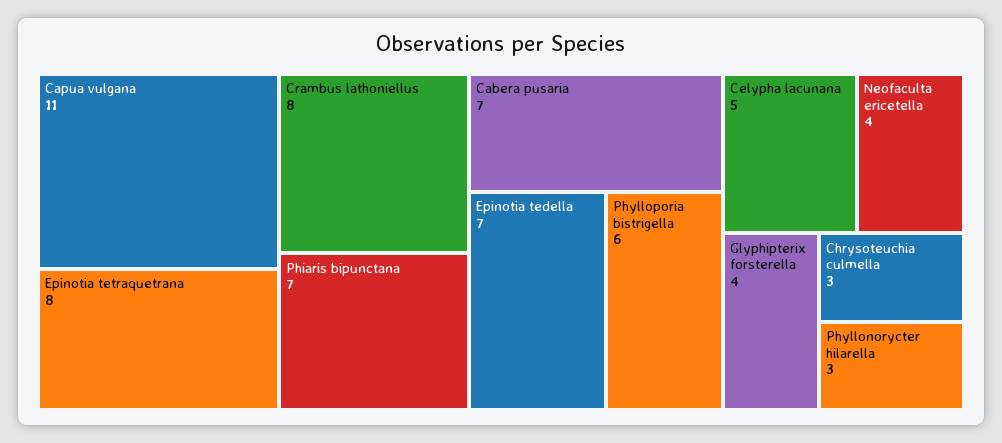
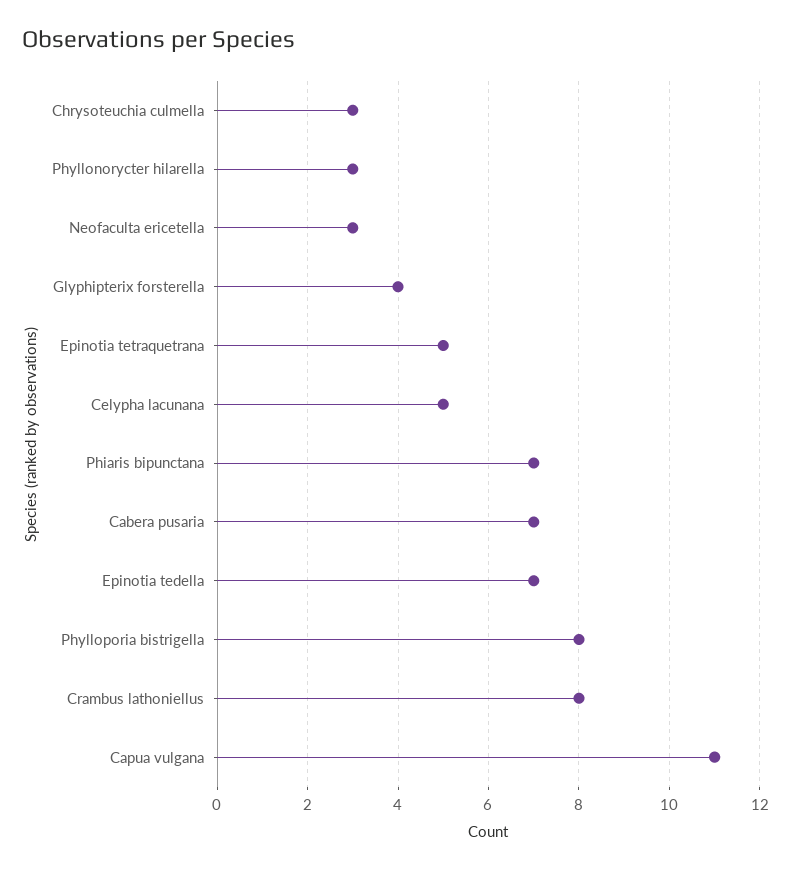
  {
    "Capua vulgana": 11,
-   "Epinotia tetraquetrana": 8,
+   "Epinotia tetraquetrana": 5,
    "Crambus lathoniellus": 8,
    "Phiaris bipunctana": 7,
    "Cabera pusaria": 7,
    "Epinotia tedella": 7,
-   "Phylloporia bistrigella": 6,
+   "Phylloporia bistrigella": 8,
    "Celypha lacunana": 5,
-   "Neofaculta ericetella": 4,
+   "Neofaculta ericetella": 3,
    "Glyphipterix forsterella": 4,
    "Chrysoteuchia culmella": 3,
    "Phyllonorycter hilarella": 3
  }

